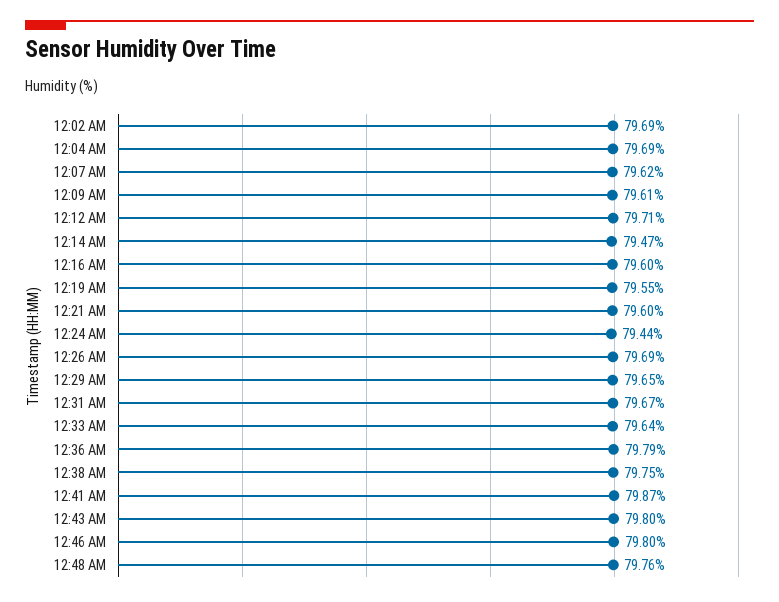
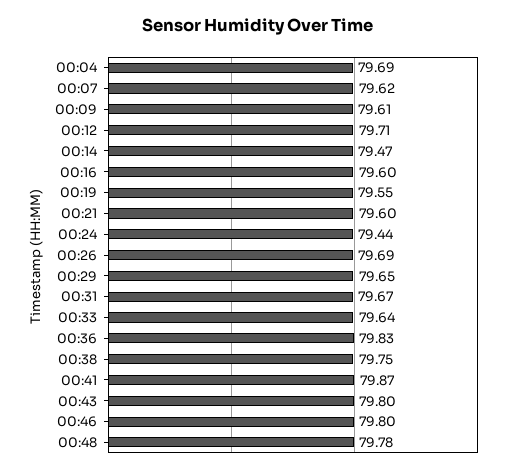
  {
-   "12:02 AM": 79.69,
    "12:04 AM": 79.69,
    "12:07 AM": 79.62,
    "12:09 AM": 79.61,
    "12:12 AM": 79.71,
    "12:14 AM": 79.47,
    "12:16 AM": 79.6,
    "12:19 AM": 79.55,
    "12:21 AM": 79.6,
    "12:24 AM": 79.44,
    "12:26 AM": 79.69,
    "12:29 AM": 79.65,
    "12:31 AM": 79.67,
    "12:33 AM": 79.64,
-   "12:36 AM": 79.79,
+   "12:36 AM": 79.83,
    "12:38 AM": 79.75,
    "12:41 AM": 79.87,
    "12:43 AM": 79.8,
    "12:46 AM": 79.8,
-   "12:48 AM": 79.76
+   "12:48 AM": 79.78
  }

